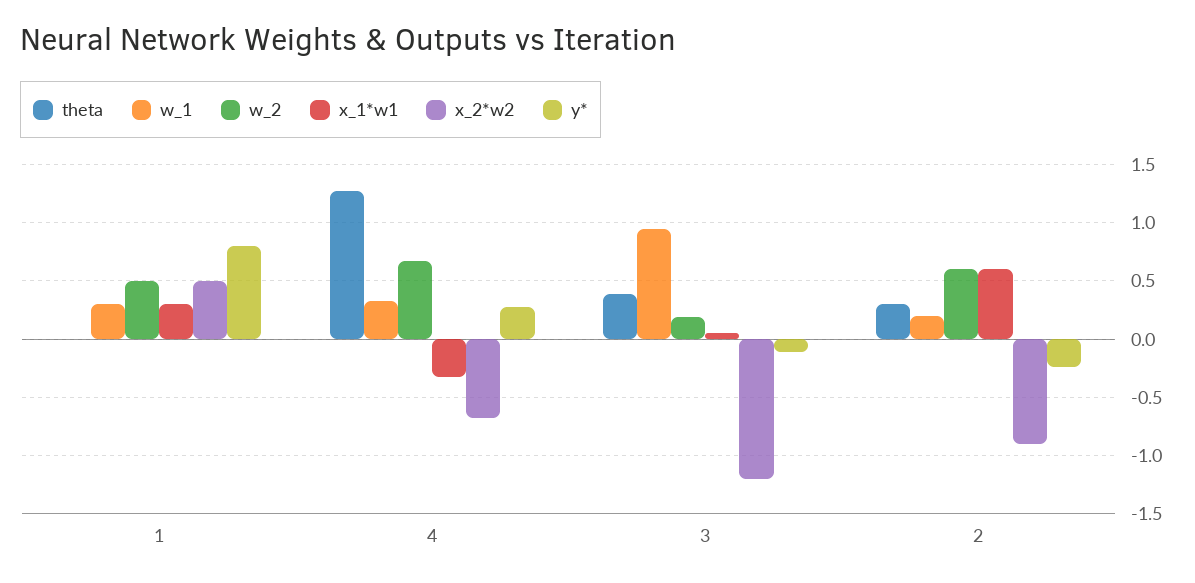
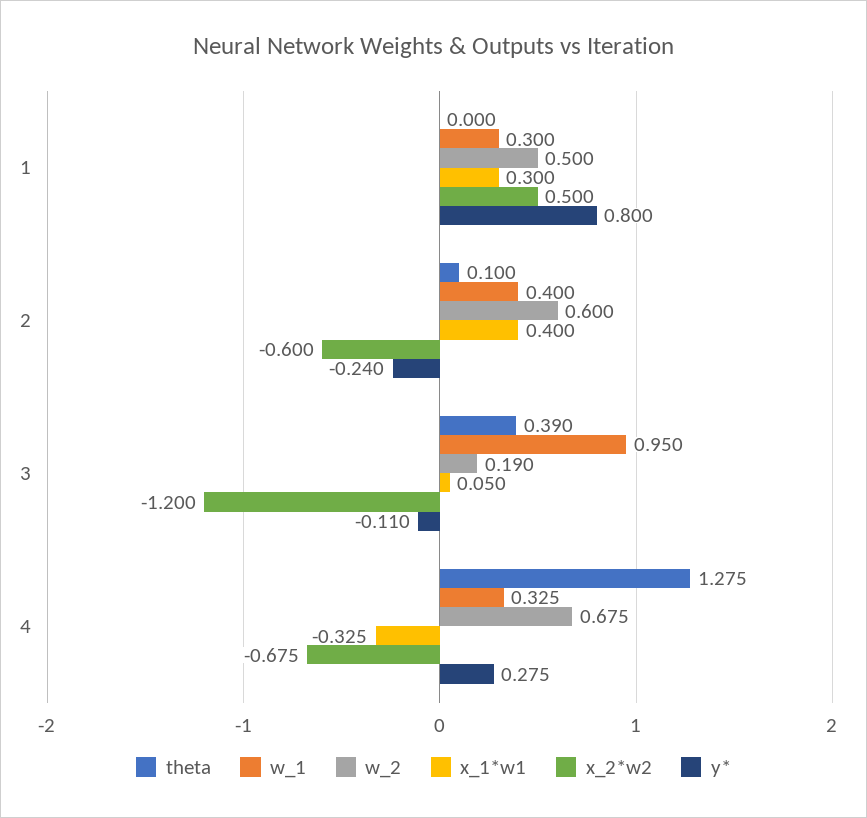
  {
    "theta": {
      "1": 0,
      "4": 1.275,
      "3": 0.39,
-     "2": 0.3
+     "2": 0.1
    },
    "w_1": {
      "1": 0.3,
      "4": 0.325,
      "3": 0.95,
-     "2": 0.2
+     "2": 0.4
    },
    "w_2": {
      "1": 0.5,
      "4": 0.675,
      "3": 0.19,
      "2": 0.6
    },
    "x_1*w1": {
      "1": 0.3,
      "4": -0.325,
      "3": 0.05,
-     "2": 0.6
+     "2": 0.4
    },
    "x_2*w2": {
      "1": 0.5,
      "4": -0.675,
      "3": -1.2,
-     "2": -0.9
+     "2": -0.6
    },
    "y*": {
      "1": 0.8,
      "4": 0.275,
      "3": -0.11,
      "2": -0.24
    }
  }

